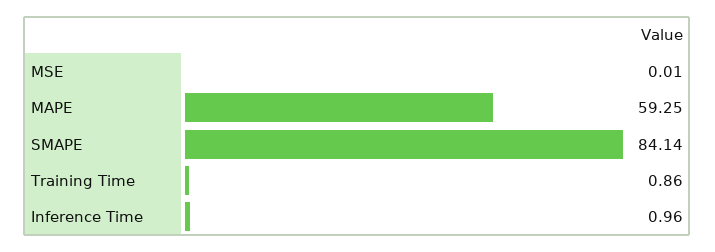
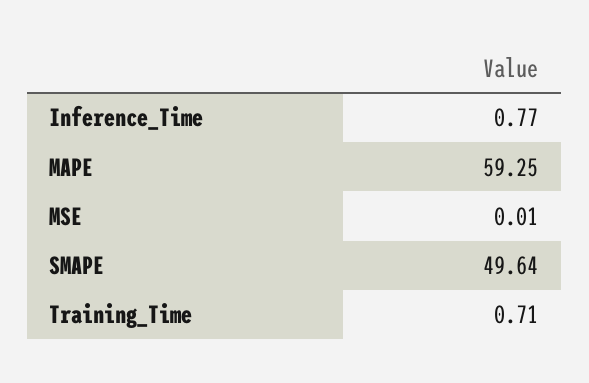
  {
    "MSE": 0.01,
    "MAPE": 59.25,
-   "SMAPE": 84.14,
+   "SMAPE": 49.64,
-   "Training Time": 0.86,
+   "Training Time": 0.71,
-   "Inference Time": 0.96
+   "Inference Time": 0.77
  }

